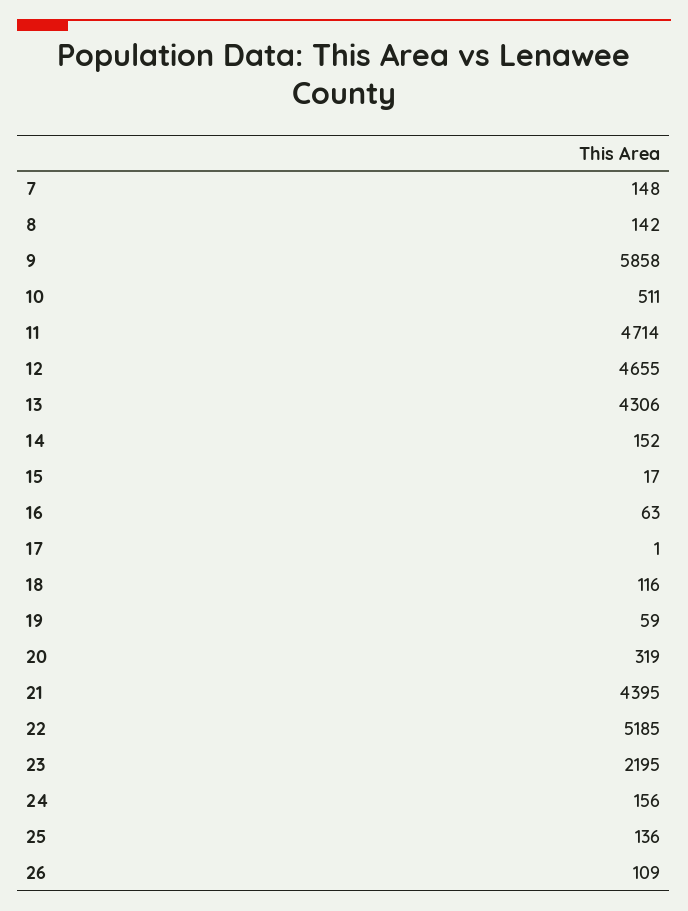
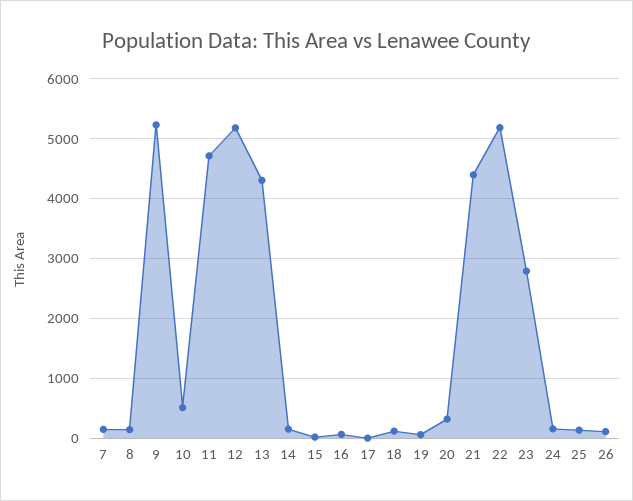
  {
    "7": 148,
    "8": 142,
-   "9": 5858,
+   "9": 5200,
    "10": 511,
    "11": 4714,
-   "12": 4655,
+   "12": 5200,
    "13": 4306,
    "14": 152,
    "15": 17,
    "16": 63,
    "17": 1,
    "18": 116,
    "19": 59,
    "20": 319,
    "21": 4395,
    "22": 5185,
-   "23": 2195,
+   "23": 2800,
    "24": 156,
    "25": 136,
    "26": 109
  }

